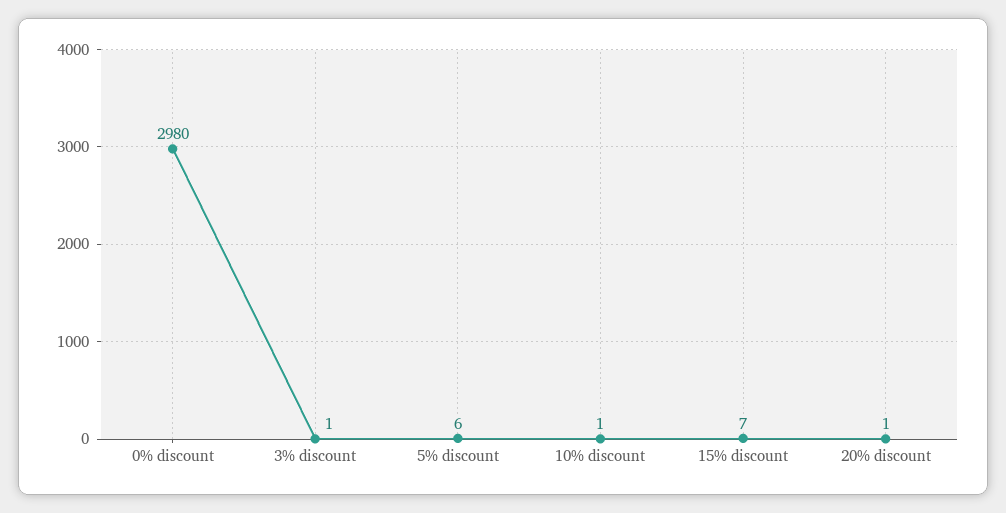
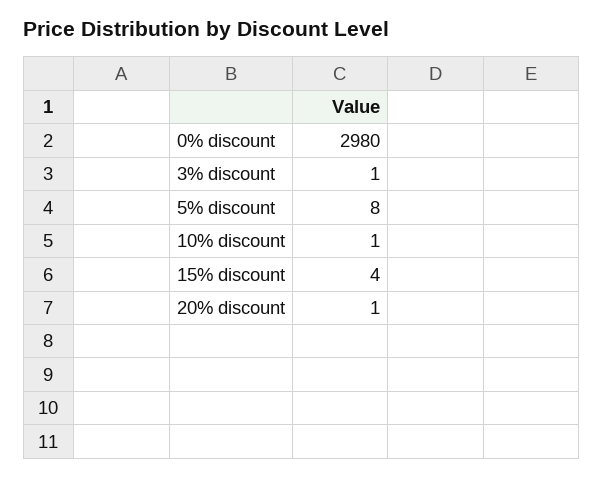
  {
    "0% discount": 2980,
    "3% discount": 1,
-   "5% discount": 6,
+   "5% discount": 8,
    "10% discount": 1,
-   "15% discount": 7,
+   "15% discount": 4,
    "20% discount": 1
  }

